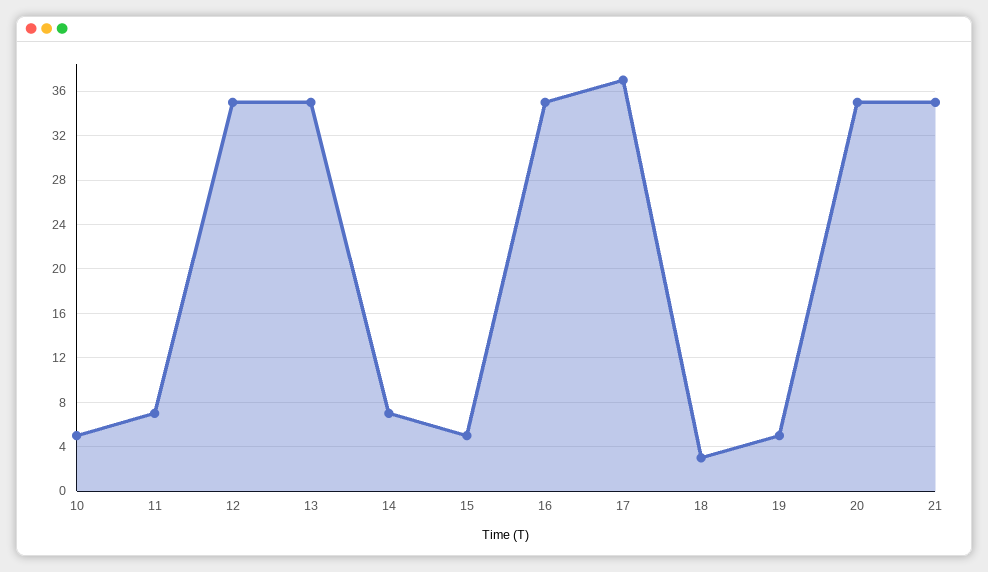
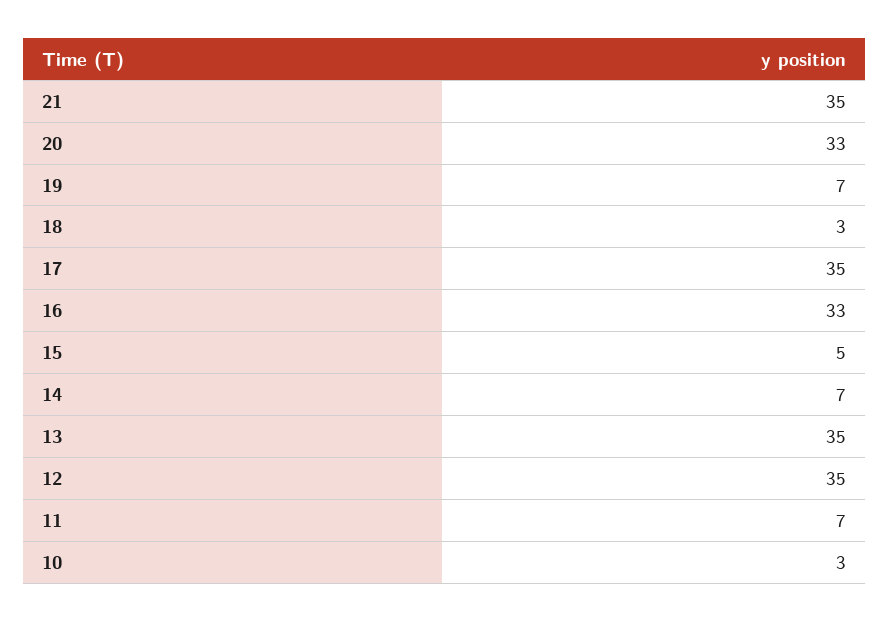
  {
-   "10": 5,
+   "10": 3,
    "11": 7,
    "12": 35,
    "13": 35,
    "14": 7,
    "15": 5,
-   "16": 35,
+   "16": 33,
-   "17": 37,
+   "17": 35,
    "18": 3,
-   "19": 5,
+   "19": 7,
-   "20": 35,
+   "20": 33,
    "21": 35
  }

